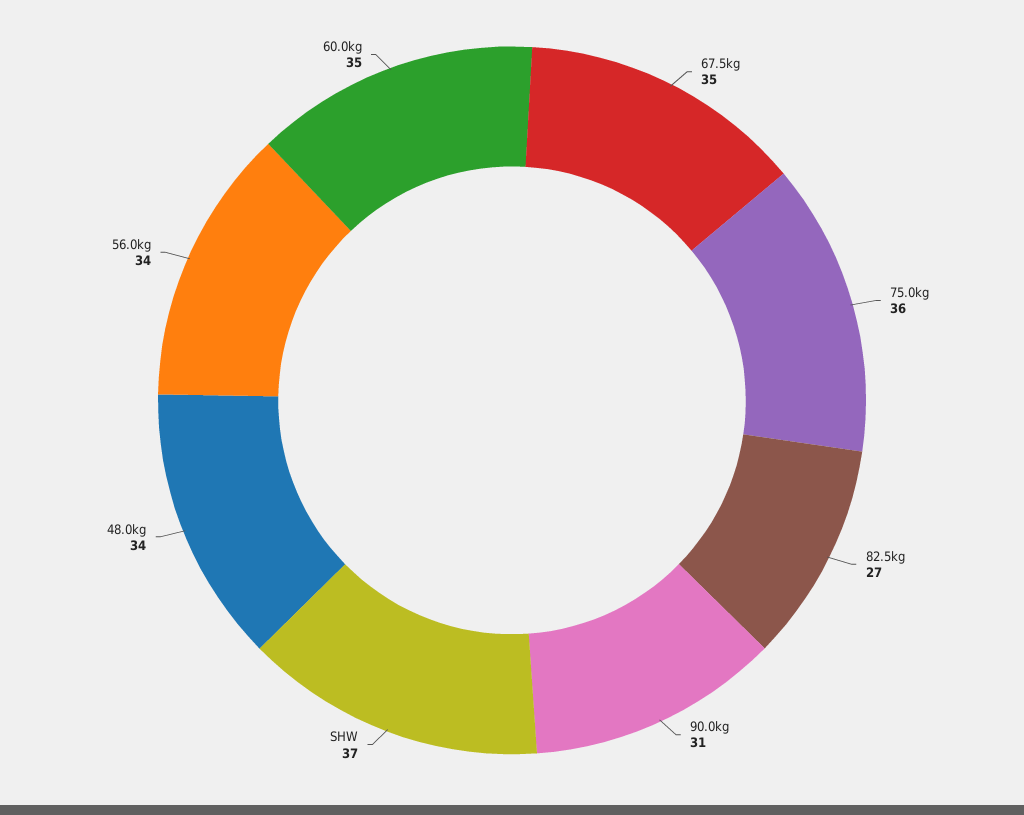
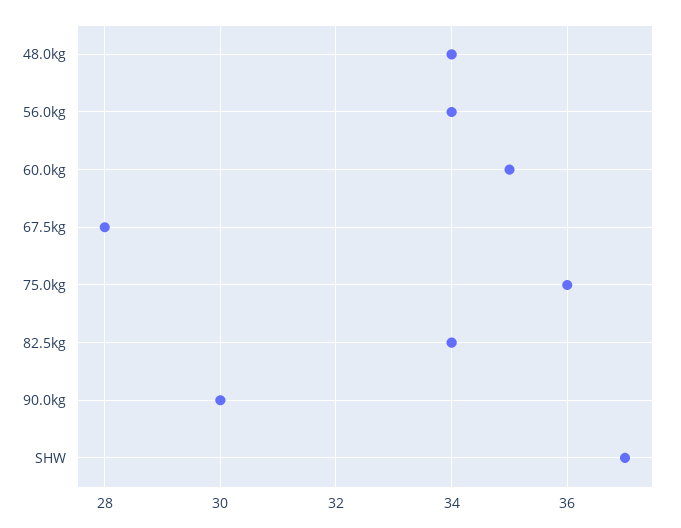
  {
-   "67.5kg": 35,
+   "67.5kg": 28,
    "75.0kg": 36,
-   "82.5kg": 27,
+   "82.5kg": 34,
-   "90.0kg": 31,
+   "90.0kg": 30,
    "SHW": 37,
    "48.0kg": 34,
    "56.0kg": 34,
    "60.0kg": 35
  }

